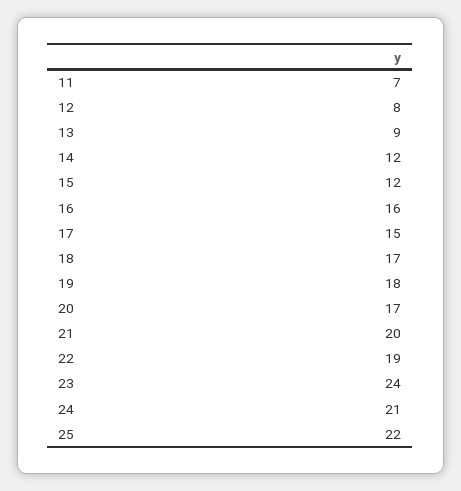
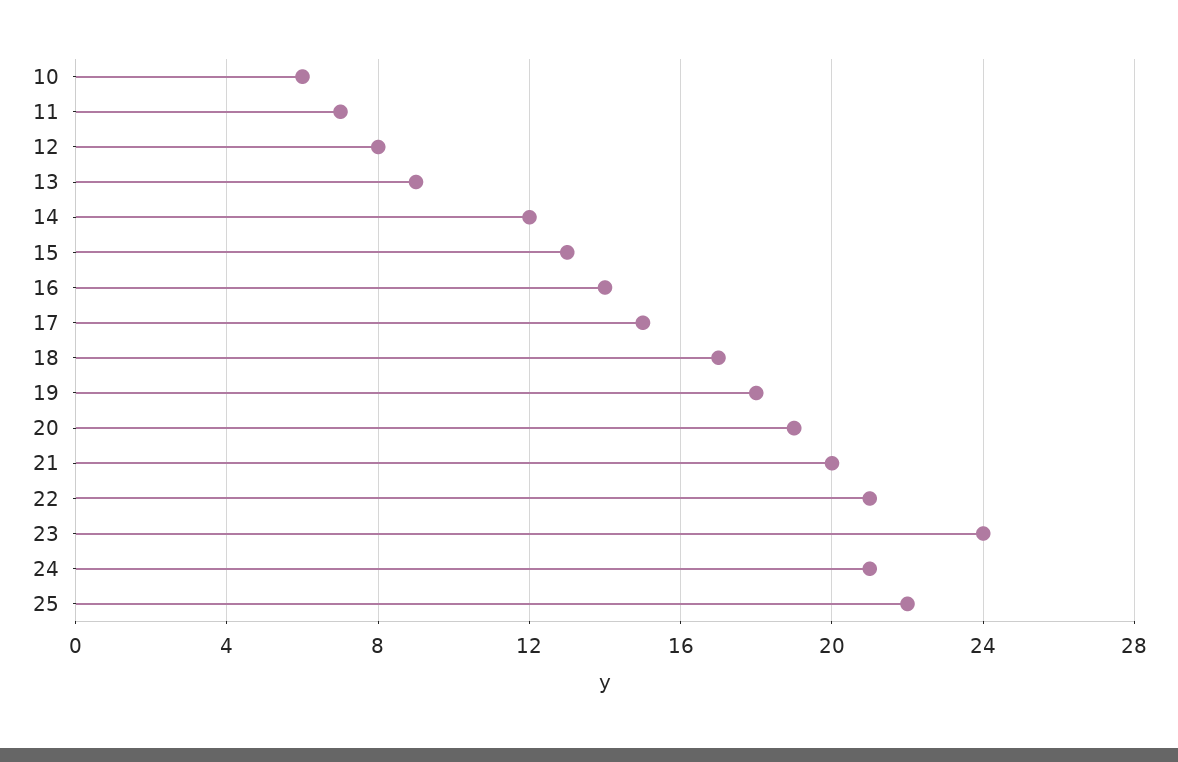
  {
    "11": 7,
    "12": 8,
    "13": 9,
    "14": 12,
-   "15": 12,
+   "15": 13,
-   "16": 16,
+   "16": 14,
    "17": 15,
    "18": 17,
    "19": 18,
-   "20": 17,
+   "20": 19,
    "21": 20,
-   "22": 19,
+   "22": 21,
    "23": 24,
    "24": 21,
-   "25": 22
+   "25": 22,
+   "10": 6
  }

